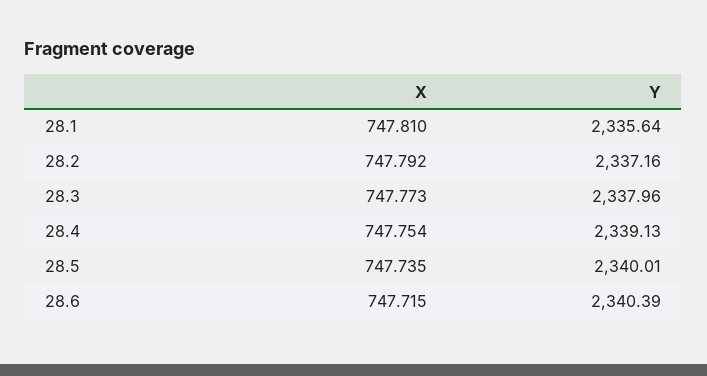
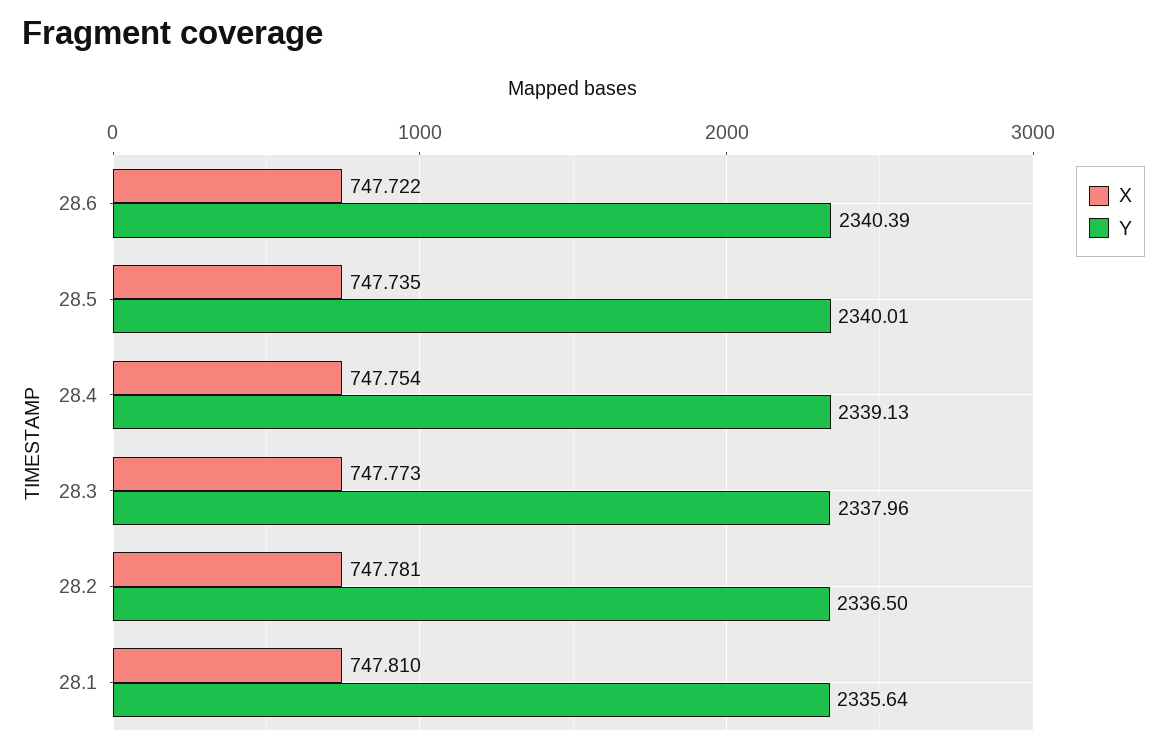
  {
    "X": {
      "28.1": 747.81,
-     "28.2": 747.792,
+     "28.2": 747.781,
      "28.3": 747.773,
      "28.4": 747.754,
      "28.5": 747.735,
-     "28.6": 747.715
+     "28.6": 747.722
    },
    "Y": {
      "28.1": 2335.64,
-     "28.2": 2337.16,
+     "28.2": 2336.5,
      "28.3": 2337.96,
      "28.4": 2339.13,
      "28.5": 2340.01,
      "28.6": 2340.39
    }
  }

